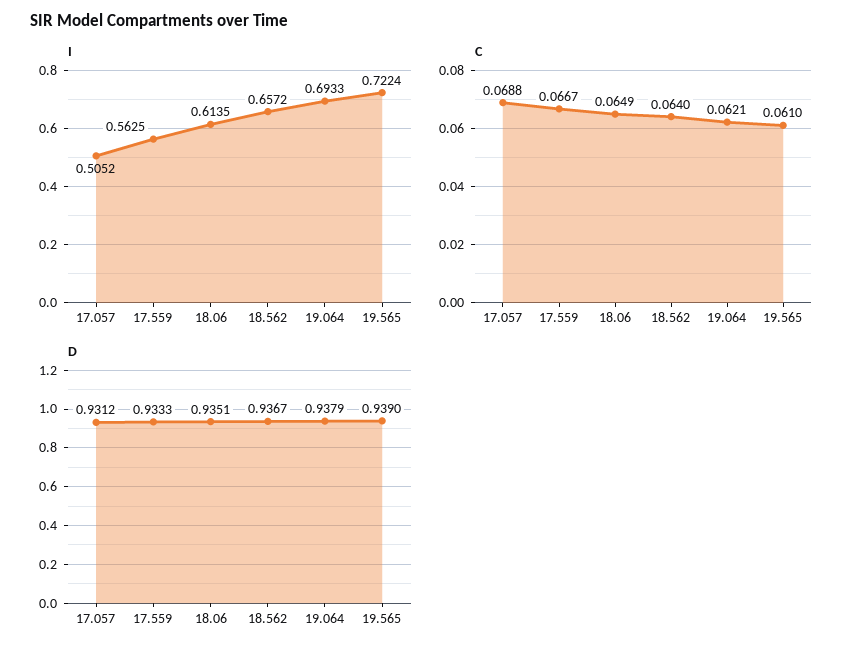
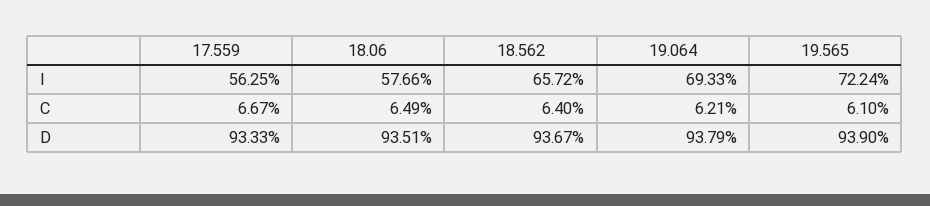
  {
    "I": {
-     "17.057": 0.5052,
      "17.559": 0.5625,
-     "18.06": 0.6135,
+     "18.06": 0.5766,
      "18.562": 0.6572,
      "19.064": 0.6933,
      "19.565": 0.7224
    },
    "C": {
-     "17.057": 0.0688,
      "17.559": 0.0667,
      "18.06": 0.0649,
      "18.562": 0.064,
      "19.064": 0.0621,
      "19.565": 0.061
    },
    "D": {
-     "17.057": 0.9312,
      "17.559": 0.9333,
      "18.06": 0.9351,
      "18.562": 0.9367,
      "19.064": 0.9379,
      "19.565": 0.939
    }
  }

